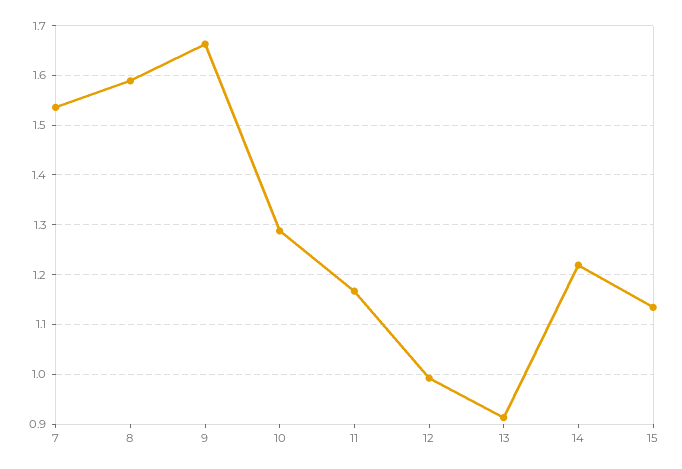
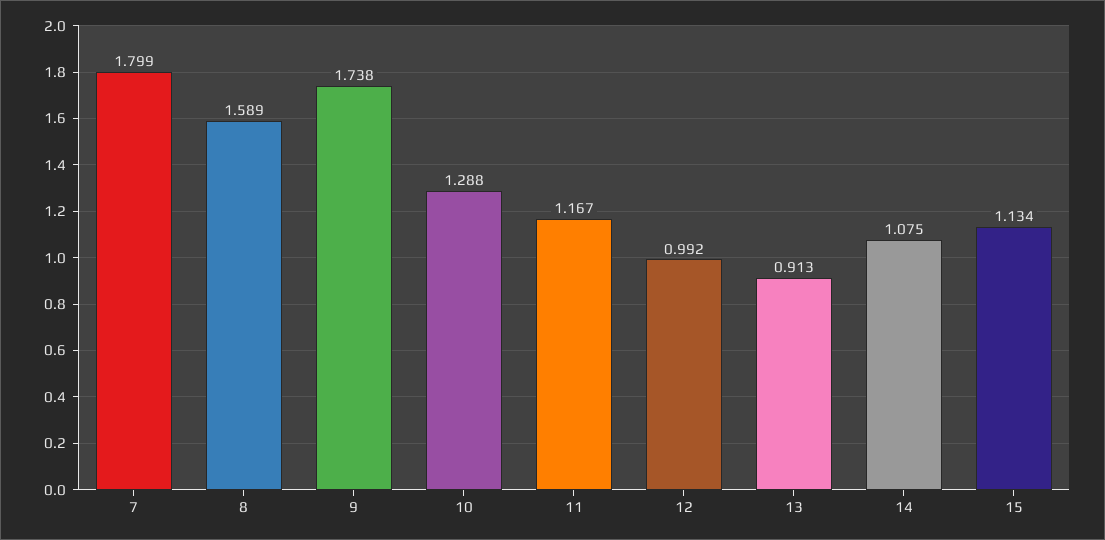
  {
-   "7": 1.54,
+   "7": 1.799,
    "8": 1.589,
-   "9": 1.66,
+   "9": 1.738,
    "10": 1.288,
    "11": 1.167,
    "12": 0.992,
    "13": 0.913,
-   "14": 1.22,
+   "14": 1.075,
    "15": 1.134
  }

